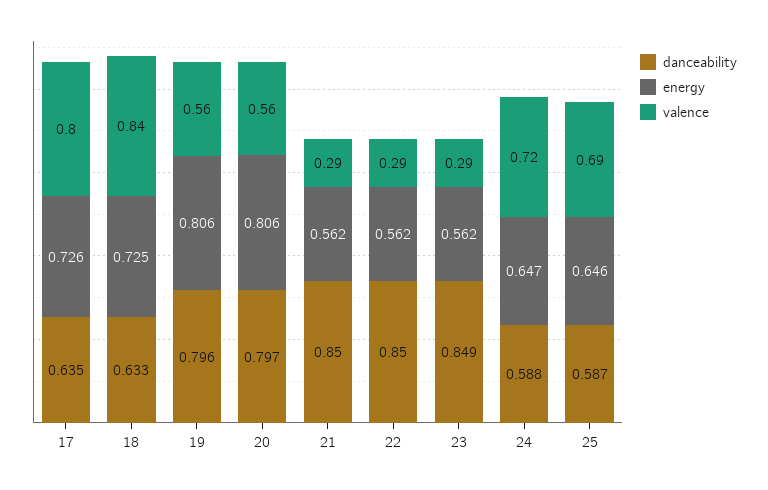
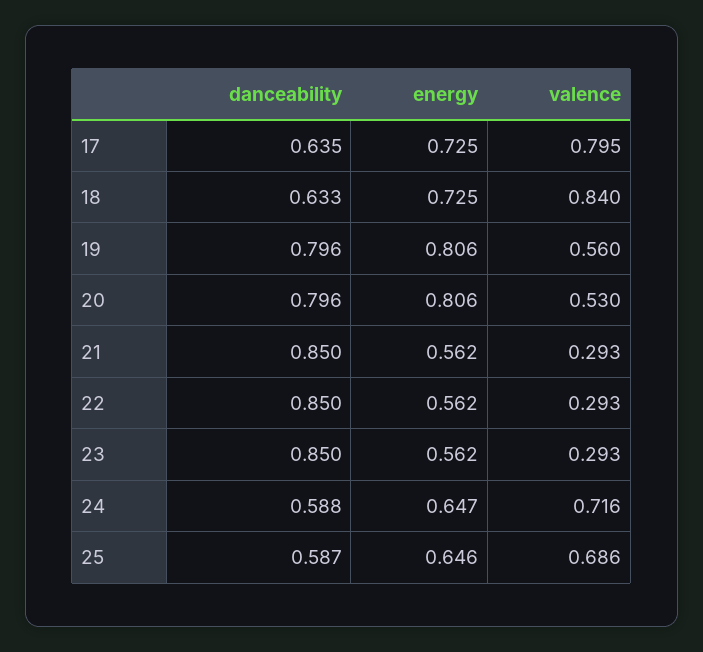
  {
    "danceability": {
      "17": 0.635,
      "18": 0.633,
      "19": 0.796,
-     "20": 0.797,
+     "20": 0.796,
      "21": 0.85,
      "22": 0.85,
-     "23": 0.849,
+     "23": 0.85,
      "24": 0.588,
      "25": 0.587
    },
    "energy": {
-     "17": 0.726,
+     "17": 0.725,
      "18": 0.725,
      "19": 0.806,
      "20": 0.806,
      "21": 0.562,
      "22": 0.562,
      "23": 0.562,
      "24": 0.647,
      "25": 0.646
    },
    "valence": {
      "17": 0.795,
      "18": 0.84,
      "19": 0.56,
-     "20": 0.56,
+     "20": 0.53,
      "21": 0.293,
      "22": 0.293,
      "23": 0.293,
      "24": 0.716,
      "25": 0.686
    }
  }

